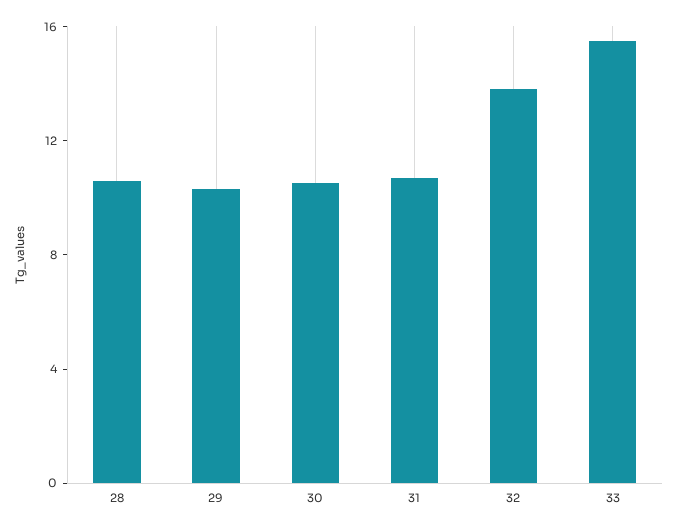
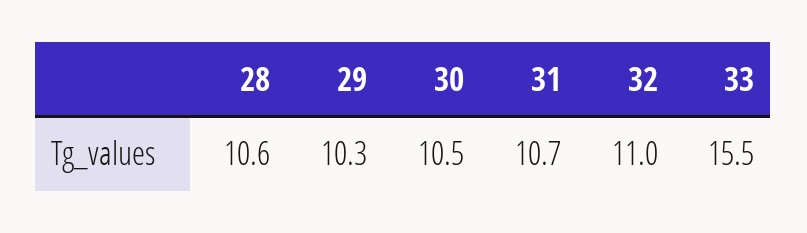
  {
    "28": 10.6,
    "29": 10.3,
    "30": 10.5,
    "31": 10.7,
-   "32": 14,
+   "32": 11,
    "33": 15.5
  }

